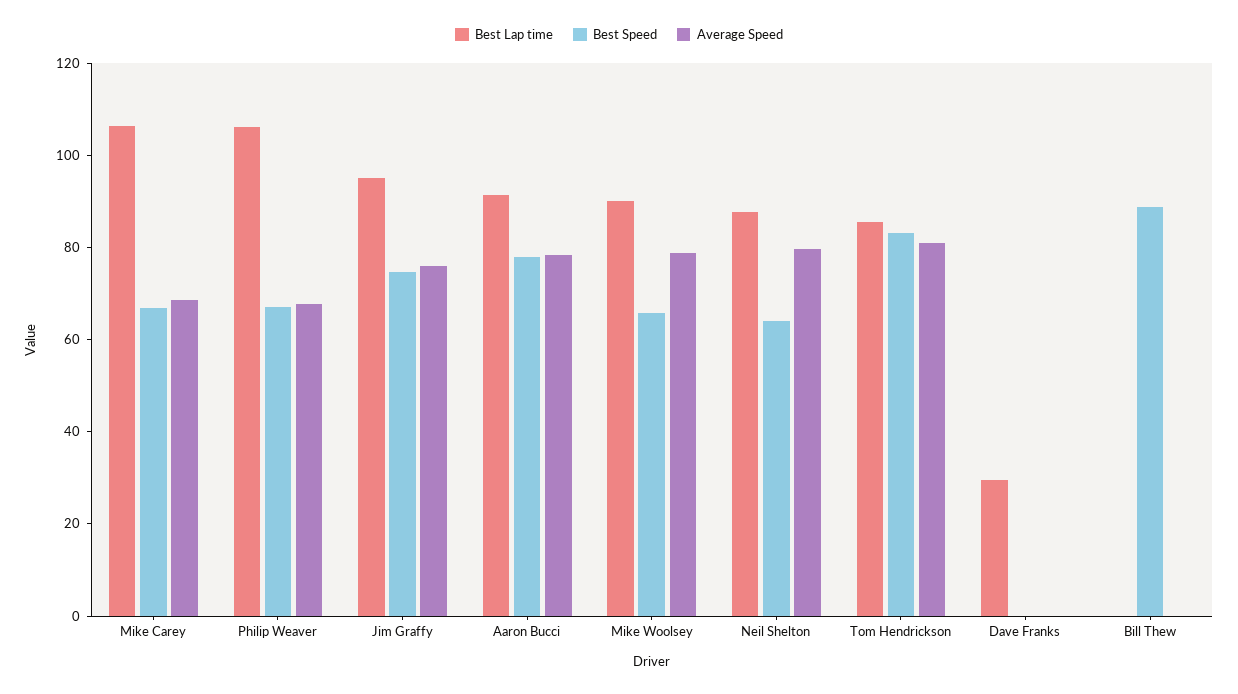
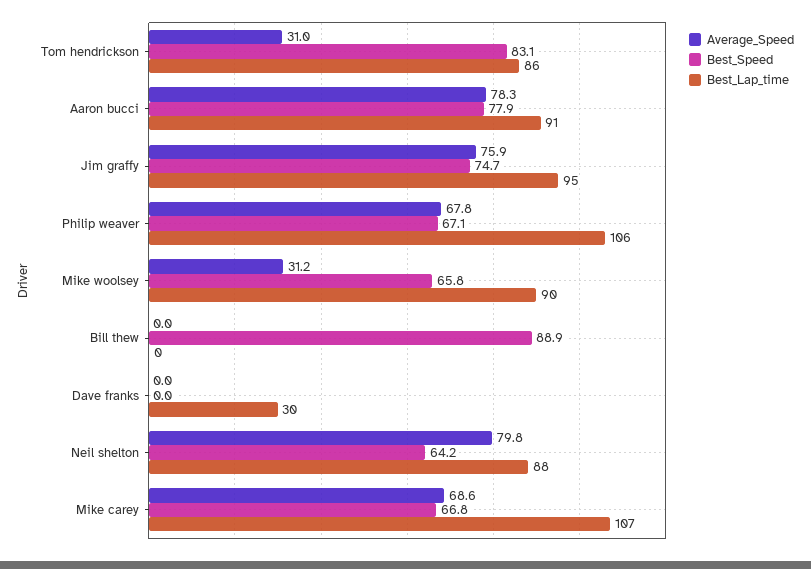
  {
    "Best Lap time": {
      "Mike Carey": 107,
      "Philip Weaver": 106,
      "Jim Graffy": 95,
      "Aaron Bucci": 91,
      "Mike Woolsey": 90,
      "Neil Shelton": 88,
      "Tom Hendrickson": 86,
      "Dave Franks": 30,
      "Bill Thew": 0
    },
    "Best Speed": {
      "Mike Carey": 66.8,
      "Philip Weaver": 67.1,
      "Jim Graffy": 74.7,
      "Aaron Bucci": 77.9,
      "Mike Woolsey": 65.8,
      "Neil Shelton": 64.2,
      "Tom Hendrickson": 83.1,
      "Dave Franks": 0,
      "Bill Thew": 88.9
    },
    "Average Speed": {
      "Mike Carey": 68.6,
      "Philip Weaver": 67.8,
      "Jim Graffy": 75.9,
      "Aaron Bucci": 78.3,
-     "Mike Woolsey": 80,
+     "Mike Woolsey": 31.2,
      "Neil Shelton": 79.8,
-     "Tom Hendrickson": 80,
+     "Tom Hendrickson": 31,
      "Dave Franks": 0,
      "Bill Thew": 0
    }
  }

